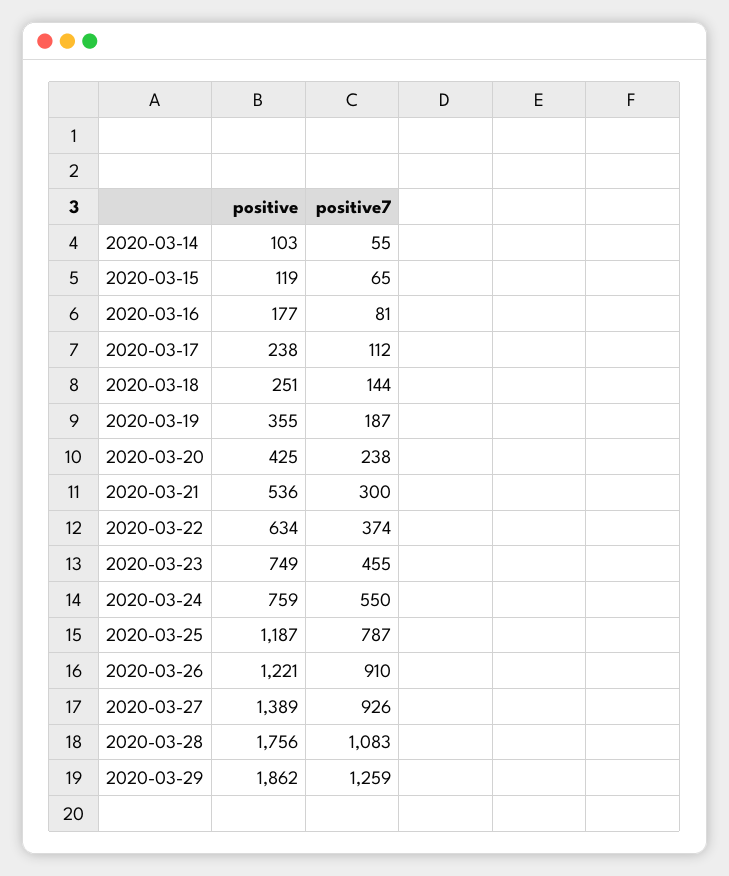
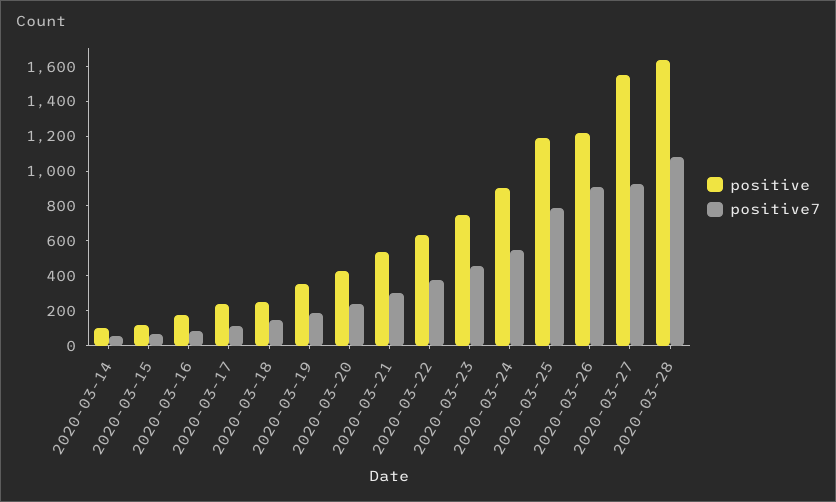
  {
    "positive": {
      "2020-03-14": 103,
      "2020-03-15": 119,
      "2020-03-16": 177,
      "2020-03-17": 238,
      "2020-03-18": 251,
      "2020-03-19": 355,
      "2020-03-20": 425,
      "2020-03-21": 536,
      "2020-03-22": 634,
      "2020-03-23": 749,
-     "2020-03-24": 759,
+     "2020-03-24": 900,
      "2020-03-25": 1187,
      "2020-03-26": 1221,
-     "2020-03-27": 1389,
+     "2020-03-27": 1550,
-     "2020-03-28": 1756,
+     "2020-03-28": 1650
-     "2020-03-29": 1862
    },
    "positive7": {
      "2020-03-14": 55,
      "2020-03-15": 65,
      "2020-03-16": 81,
      "2020-03-17": 112,
      "2020-03-18": 144,
      "2020-03-19": 187,
      "2020-03-20": 238,
      "2020-03-21": 300,
      "2020-03-22": 374,
      "2020-03-23": 455,
      "2020-03-24": 550,
      "2020-03-25": 787,
      "2020-03-26": 910,
      "2020-03-27": 926,
-     "2020-03-28": 1083,
+     "2020-03-28": 1083
-     "2020-03-29": 1259
    }
  }

